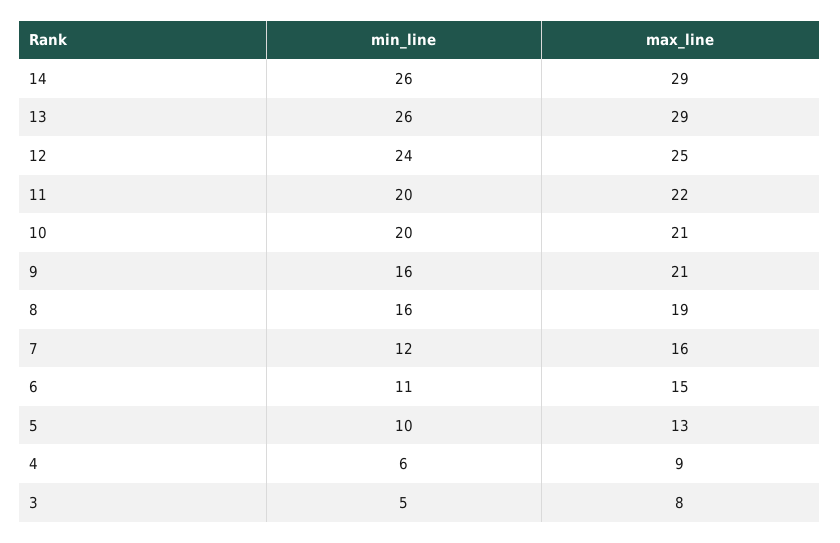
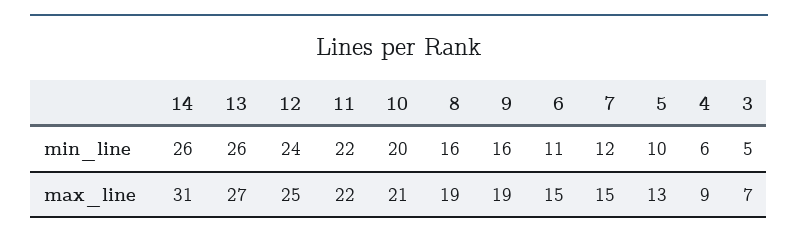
  {
    "min_line": {
      "14": 26,
      "13": 26,
      "12": 24,
-     "11": 20,
+     "11": 22,
      "10": 20,
      "9": 16,
      "8": 16,
      "7": 12,
      "6": 11,
      "5": 10,
      "4": 6,
      "3": 5
    },
    "max_line": {
-     "14": 29,
+     "14": 31,
-     "13": 29,
+     "13": 27,
      "12": 25,
      "11": 22,
      "10": 21,
-     "9": 21,
+     "9": 19,
      "8": 19,
-     "7": 16,
+     "7": 15,
      "6": 15,
      "5": 13,
      "4": 9,
-     "3": 8
+     "3": 7
    }
  }

